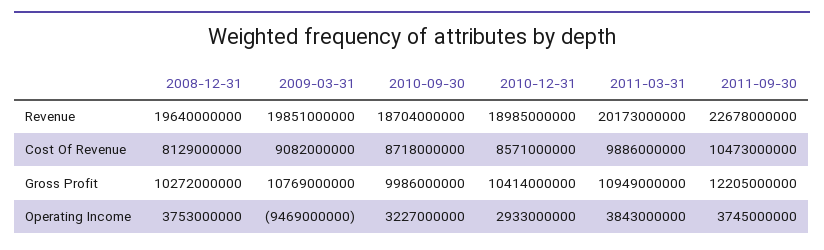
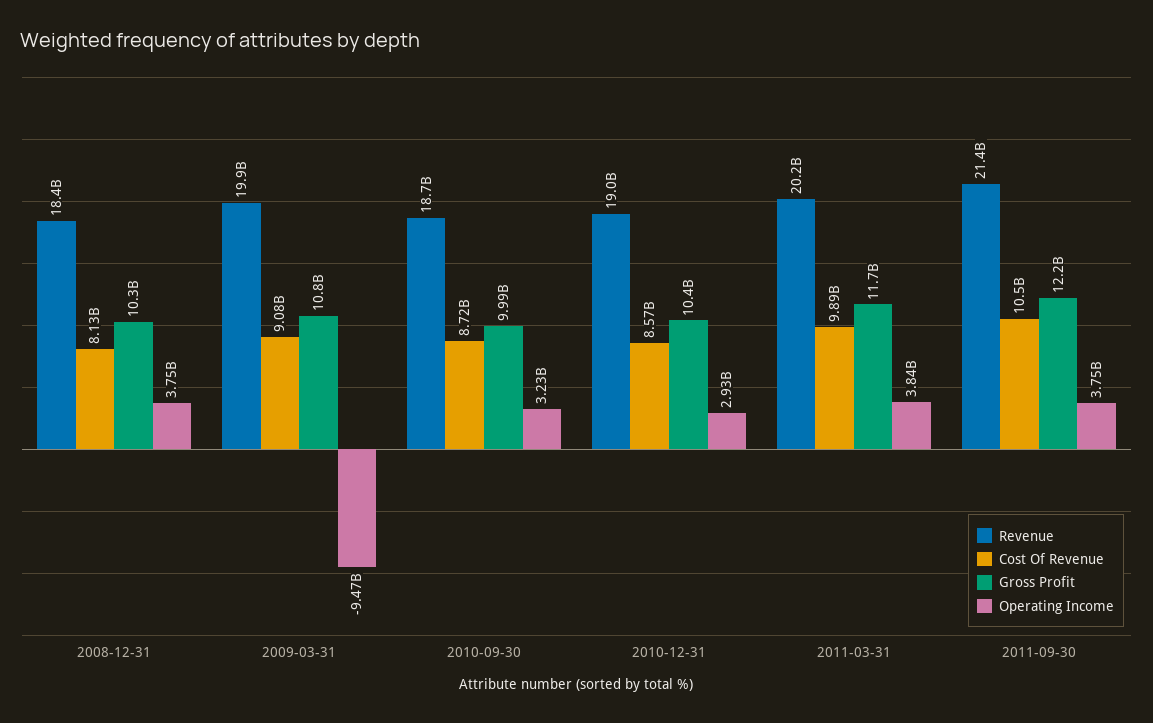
  {
    "Revenue": {
-     "2008-12-31": 19640000000,
+     "2008-12-31": 18400000000,
      "2009-03-31": 19851000000,
      "2010-09-30": 18704000000,
      "2010-12-31": 18985000000,
      "2011-03-31": 20173000000,
-     "2011-09-30": 22678000000
+     "2011-09-30": 21400000000
    },
    "Cost Of Revenue": {
      "2008-12-31": 8129000000,
      "2009-03-31": 9082000000,
      "2010-09-30": 8718000000,
      "2010-12-31": 8571000000,
      "2011-03-31": 9886000000,
      "2011-09-30": 10473000000
    },
    "Gross Profit": {
      "2008-12-31": 10272000000,
      "2009-03-31": 10769000000,
      "2010-09-30": 9986000000,
      "2010-12-31": 10414000000,
-     "2011-03-31": 10949000000,
+     "2011-03-31": 11700000000,
      "2011-09-30": 12205000000
    },
    "Operating Income": {
      "2008-12-31": 3753000000,
      "2009-03-31": -9469000000,
      "2010-09-30": 3227000000,
      "2010-12-31": 2933000000,
      "2011-03-31": 3843000000,
      "2011-09-30": 3745000000
    }
  }

